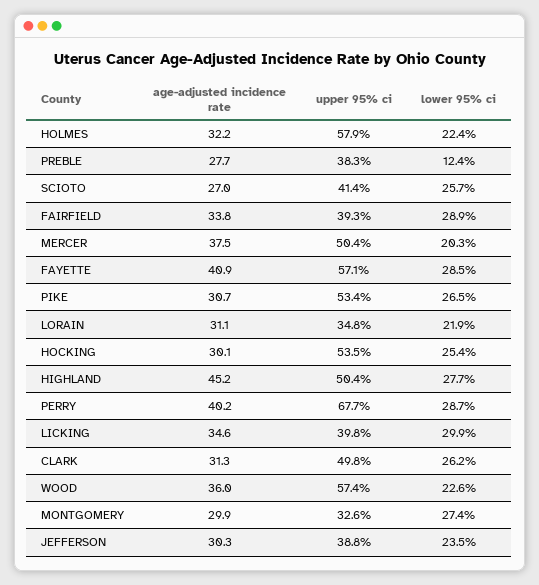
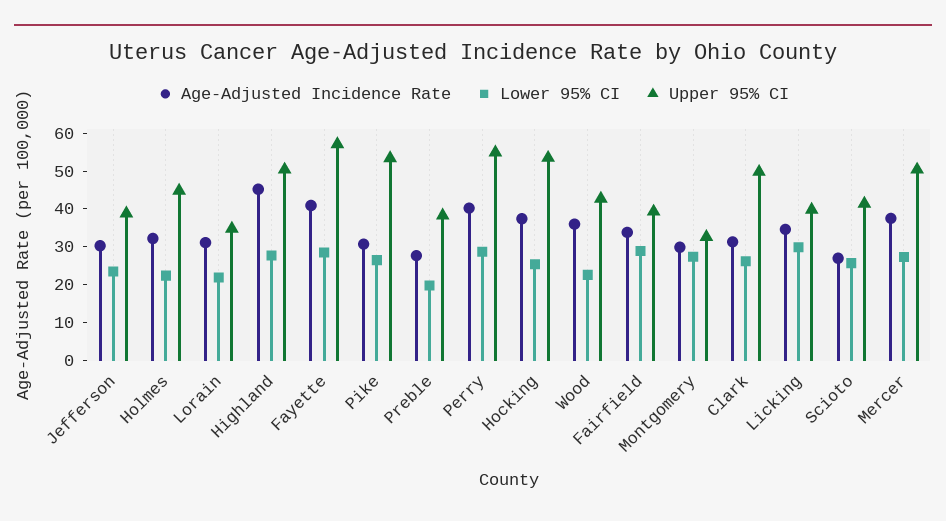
  {
    "age-adjusted incidence rate": {
      "HOLMES": 32.2,
      "PREBLE": 27.7,
      "SCIOTO": 27,
      "FAIRFIELD": 33.8,
      "MERCER": 37.5,
      "FAYETTE": 40.9,
      "PIKE": 30.7,
      "LORAIN": 31.1,
-     "HOCKING": 30.1,
+     "HOCKING": 37.5,
      "HIGHLAND": 45.2,
      "PERRY": 40.2,
      "LICKING": 34.6,
      "CLARK": 31.3,
      "WOOD": 36,
      "MONTGOMERY": 29.9,
      "JEFFERSON": 30.3
    },
    "upper 95% ci": {
-     "HOLMES": 57.9,
+     "HOLMES": 45,
      "PREBLE": 38.3,
      "SCIOTO": 41.4,
      "FAIRFIELD": 39.3,
      "MERCER": 50.4,
      "FAYETTE": 57.1,
      "PIKE": 53.4,
      "LORAIN": 34.8,
      "HOCKING": 53.5,
      "HIGHLAND": 50.4,
-     "PERRY": 67.7,
+     "PERRY": 55,
      "LICKING": 39.8,
      "CLARK": 49.8,
-     "WOOD": 57.4,
+     "WOOD": 42.5,
      "MONTGOMERY": 32.6,
      "JEFFERSON": 38.8
    },
    "lower 95% ci": {
      "HOLMES": 22.4,
-     "PREBLE": 12.4,
+     "PREBLE": 20,
      "SCIOTO": 25.7,
      "FAIRFIELD": 28.9,
-     "MERCER": 20.3,
+     "MERCER": 27.5,
      "FAYETTE": 28.5,
      "PIKE": 26.5,
      "LORAIN": 21.9,
      "HOCKING": 25.4,
      "HIGHLAND": 27.7,
      "PERRY": 28.7,
      "LICKING": 29.9,
      "CLARK": 26.2,
      "WOOD": 22.6,
      "MONTGOMERY": 27.4,
      "JEFFERSON": 23.5
    }
  }

